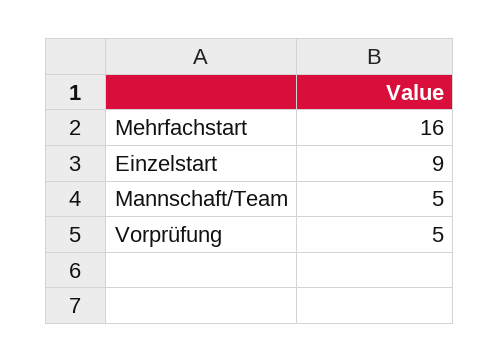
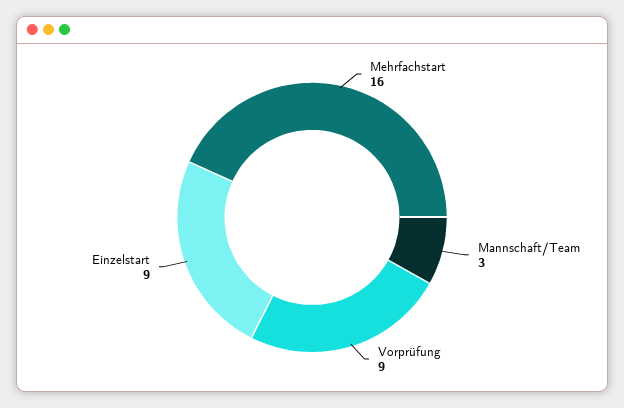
  {
    "Mehrfachstart": 16,
    "Einzelstart": 9,
-   "Mannschaft/Team": 5,
+   "Mannschaft/Team": 3,
-   "Vorprüfung": 5
+   "Vorprüfung": 9
  }

